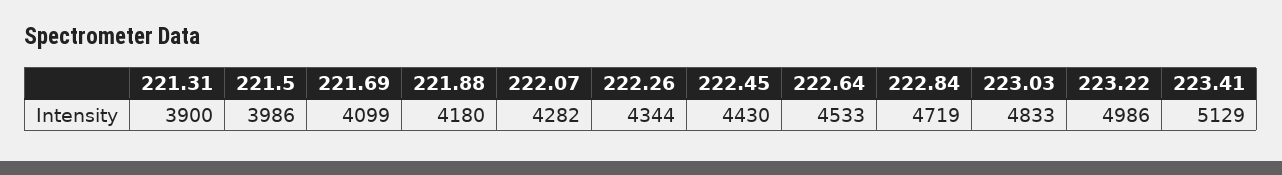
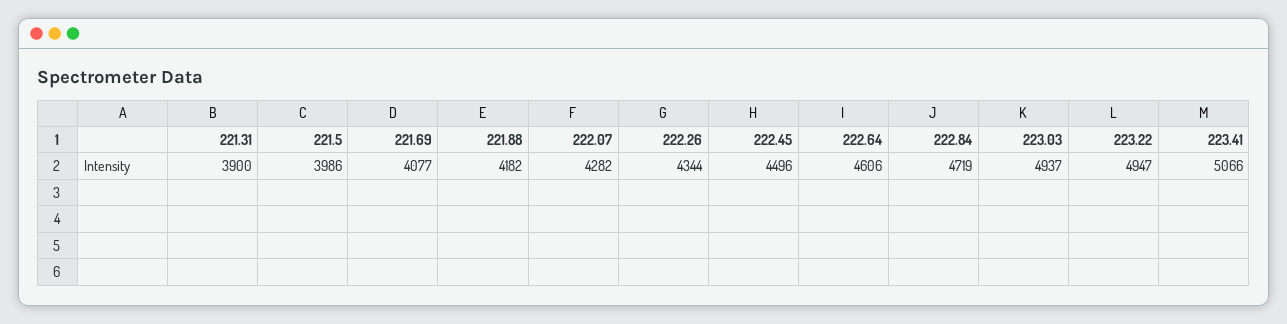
  {
    "221.31": 3900,
    "221.5": 3986,
-   "221.69": 4099,
+   "221.69": 4077,
-   "221.88": 4180,
+   "221.88": 4182,
    "222.07": 4282,
    "222.26": 4344,
-   "222.45": 4430,
+   "222.45": 4496,
-   "222.64": 4533,
+   "222.64": 4606,
    "222.84": 4719,
-   "223.03": 4833,
+   "223.03": 4937,
-   "223.22": 4986,
+   "223.22": 4947,
-   "223.41": 5129
+   "223.41": 5066
  }

